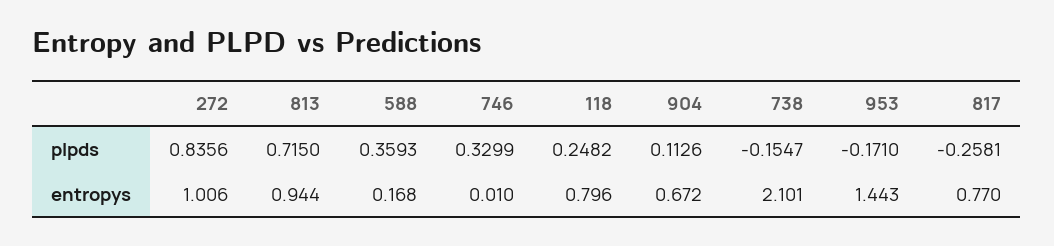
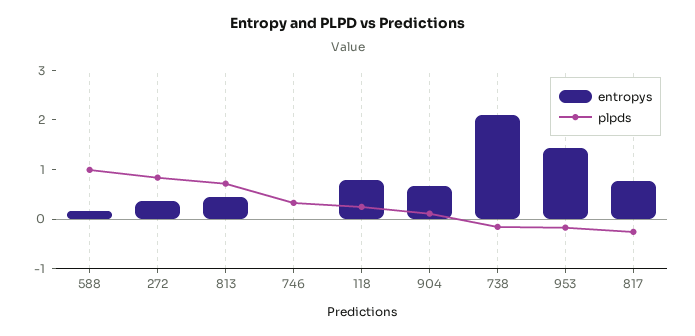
  {
    "plpds": {
      "272": 0.8356,
      "813": 0.715,
-     "588": 0.3593,
+     "588": 1,
      "746": 0.3299,
      "118": 0.2482,
      "904": 0.1126,
      "738": -0.1547,
      "953": -0.171,
      "817": -0.2581
    },
    "entropys": {
-     "272": 1.006,
+     "272": 0.4,
-     "813": 0.944,
+     "813": 0.4,
      "588": 0.168,
      "746": 0.01,
      "118": 0.796,
      "904": 0.672,
      "738": 2.101,
      "953": 1.443,
      "817": 0.77
    }
  }

